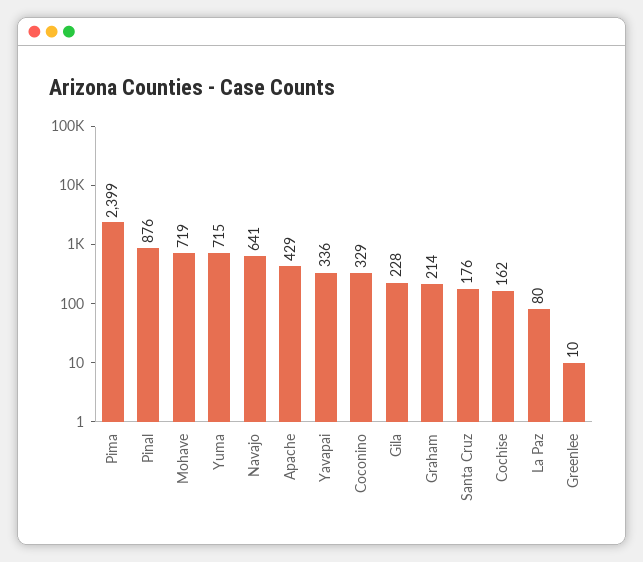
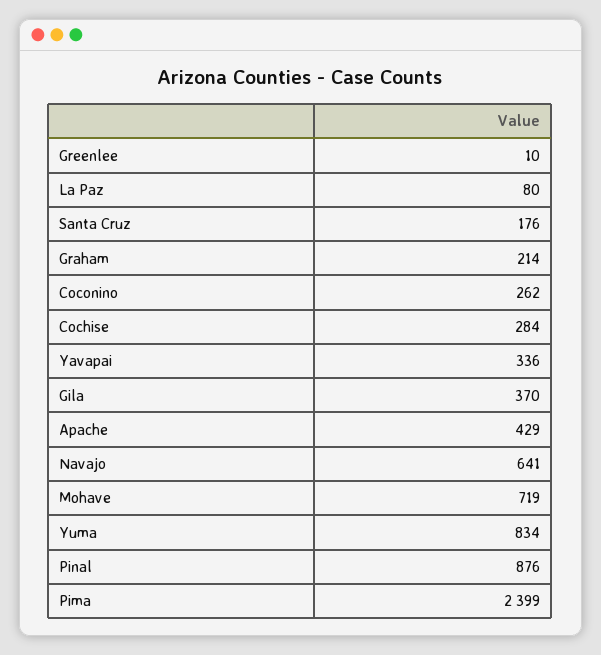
  {
    "Pima": 2399,
    "Pinal": 876,
    "Mohave": 719,
-   "Yuma": 715,
+   "Yuma": 834,
    "Navajo": 641,
    "Apache": 429,
    "Yavapai": 336,
-   "Coconino": 329,
+   "Coconino": 262,
-   "Gila": 228,
+   "Gila": 370,
    "Graham": 214,
    "Santa Cruz": 176,
-   "Cochise": 162,
+   "Cochise": 284,
    "La Paz": 80,
    "Greenlee": 10
  }

